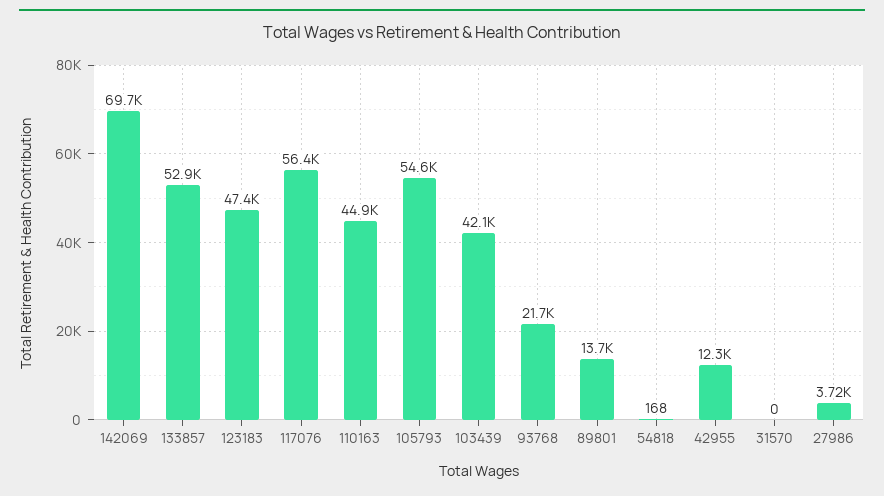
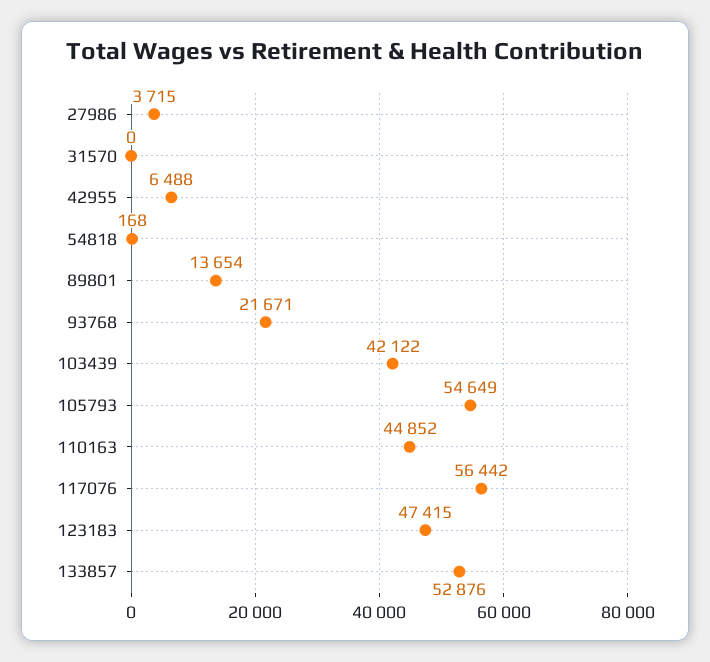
  {
-   "142069": 69700,
    "133857": 52876,
    "123183": 47415,
    "117076": 56442,
    "110163": 44852,
    "105793": 54649,
    "103439": 42122,
    "93768": 21671,
    "89801": 13654,
    "54818": 168,
-   "42955": 12300,
+   "42955": 6488,
    "31570": 0,
    "27986": 3715
  }

